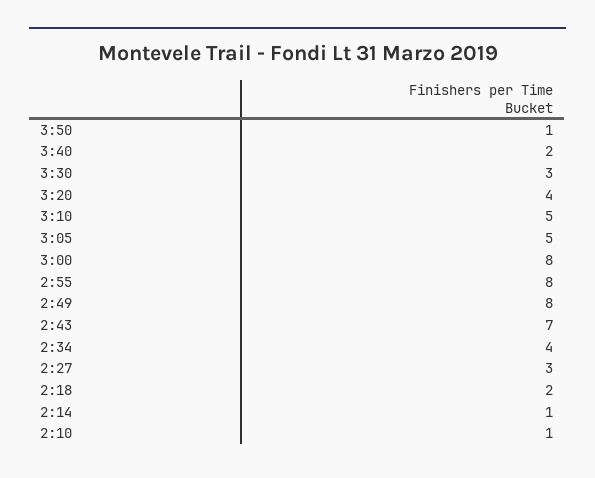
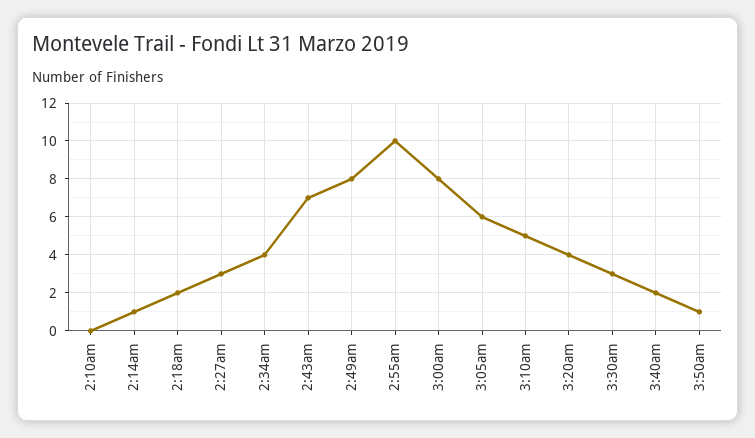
  {
    "3:50": 1,
    "3:40": 2,
    "3:30": 3,
    "3:20": 4,
    "3:10": 5,
-   "3:05": 5,
+   "3:05": 6,
    "3:00": 8,
-   "2:55": 8,
+   "2:55": 10,
    "2:49": 8,
    "2:43": 7,
    "2:34": 4,
    "2:27": 3,
    "2:18": 2,
    "2:14": 1,
-   "2:10": 1
+   "2:10": 0
  }

